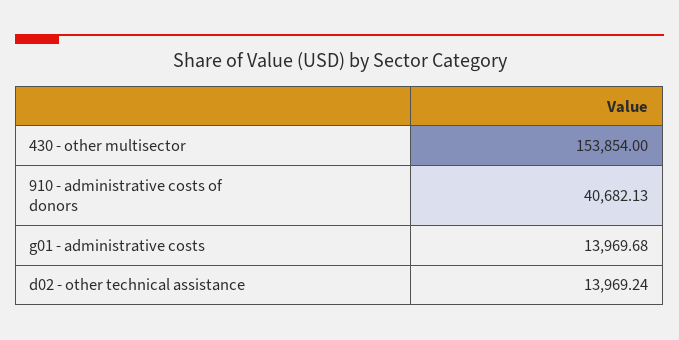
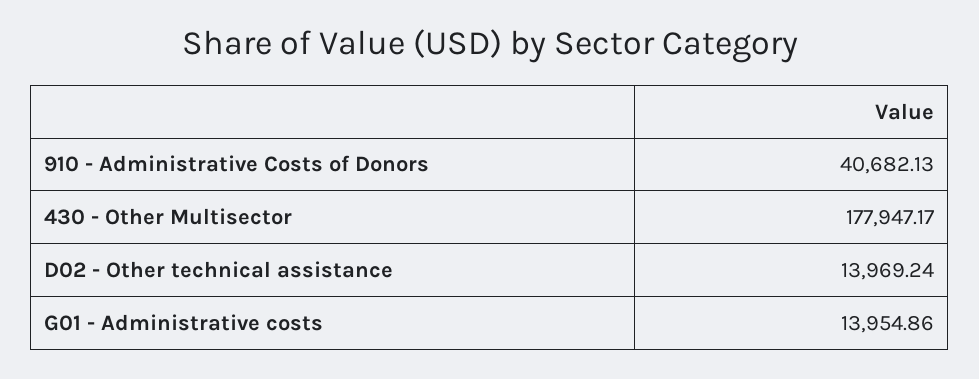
  {
-   "430 - other multisector": 153854,
+   "430 - other multisector": 177947.17,
    "910 - administrative costs of donors": 40682.13,
-   "g01 - administrative costs": 13969.68,
+   "g01 - administrative costs": 13954.86,
    "d02 - other technical assistance": 13969.24
  }

